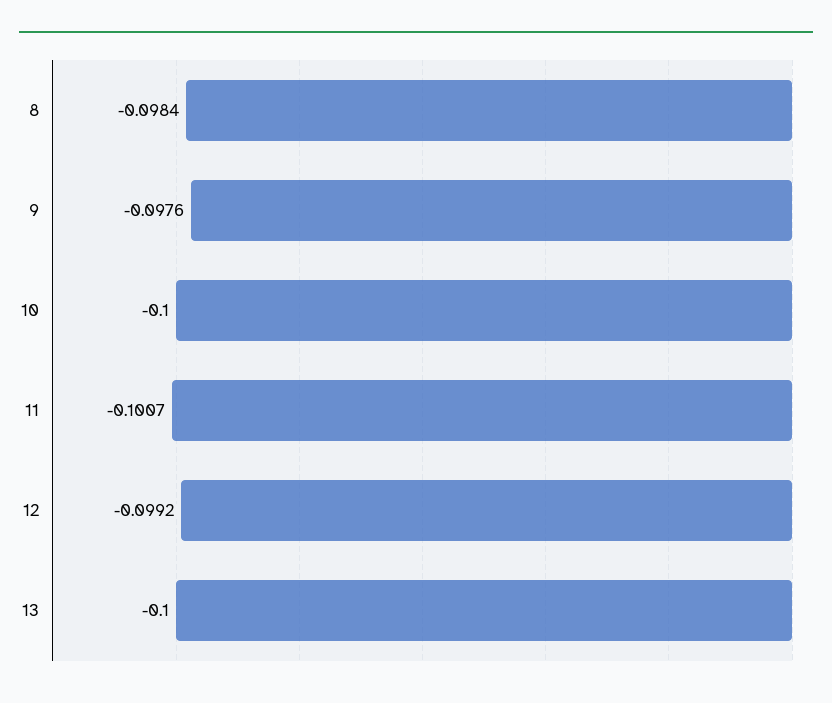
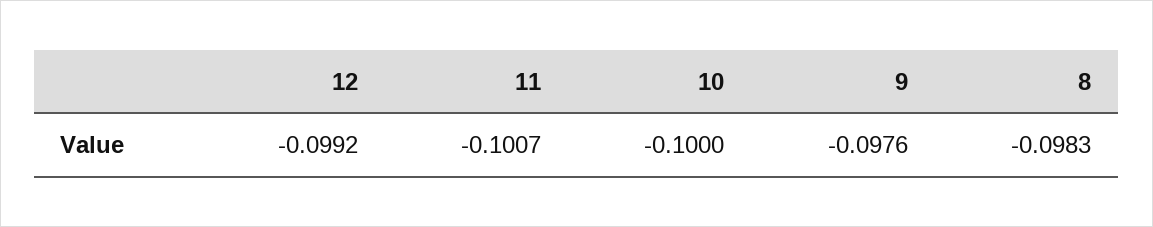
  {
-   "8": -0.0984,
+   "8": -0.0983,
    "9": -0.0976,
    "10": -0.1,
    "11": -0.1007,
-   "12": -0.0992,
+   "12": -0.0992
-   "13": -0.1
  }

